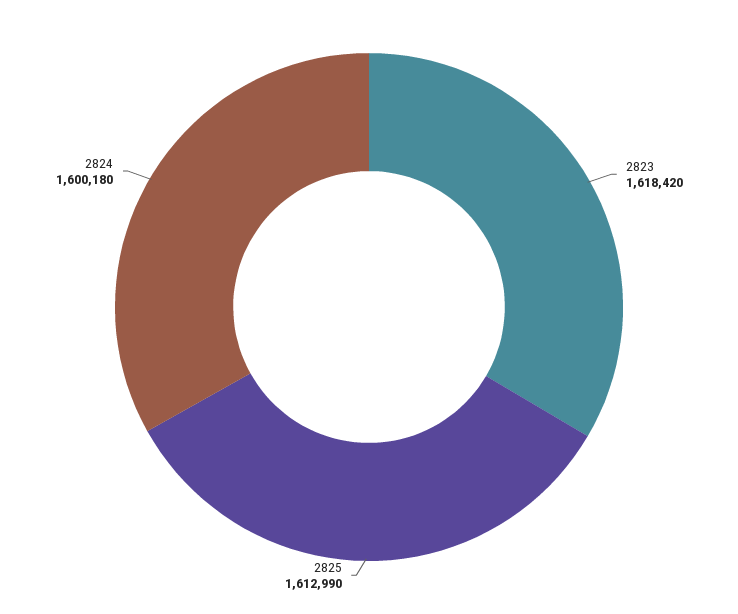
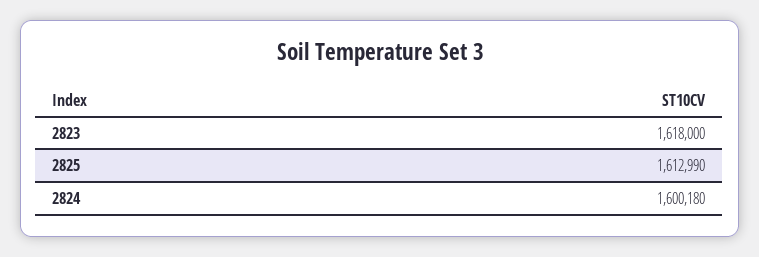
  {
-   "2823": 1618420,
+   "2823": 1618000,
    "2825": 1612990,
    "2824": 1600180
  }

